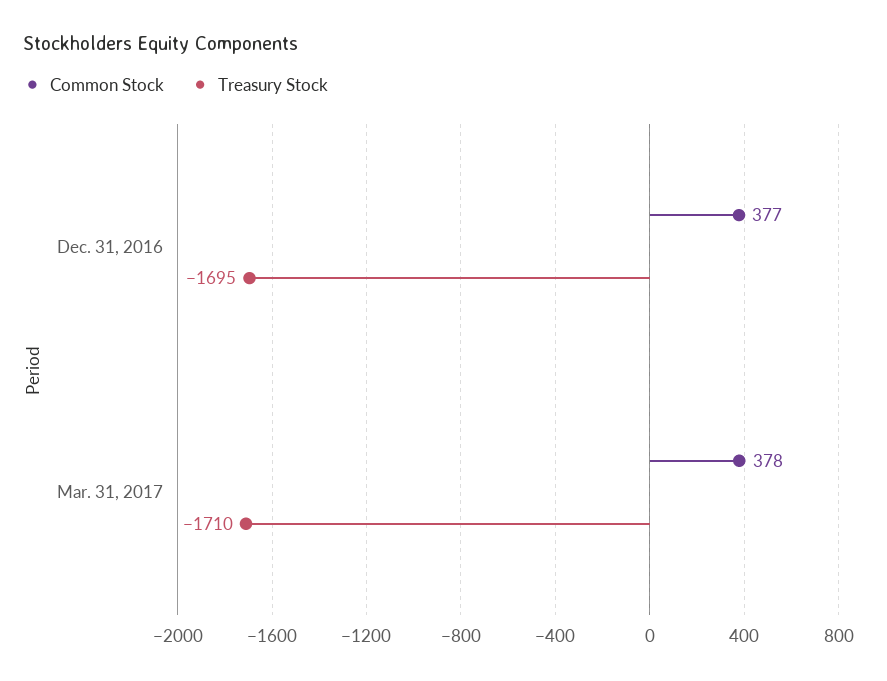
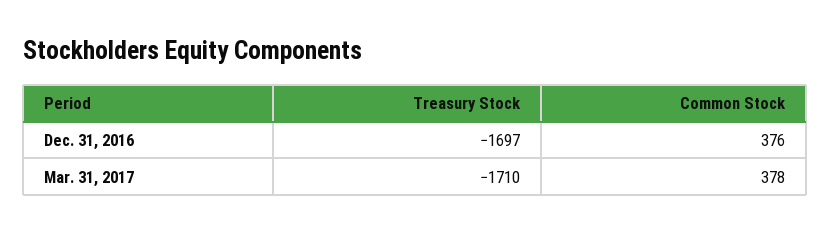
  {
    "Common Stock": {
-     "Dec. 31, 2016": 377,
+     "Dec. 31, 2016": 376,
      "Mar. 31, 2017": 378
    },
    "Treasury Stock": {
-     "Dec. 31, 2016": -1695,
+     "Dec. 31, 2016": -1697,
      "Mar. 31, 2017": -1710
    }
  }

